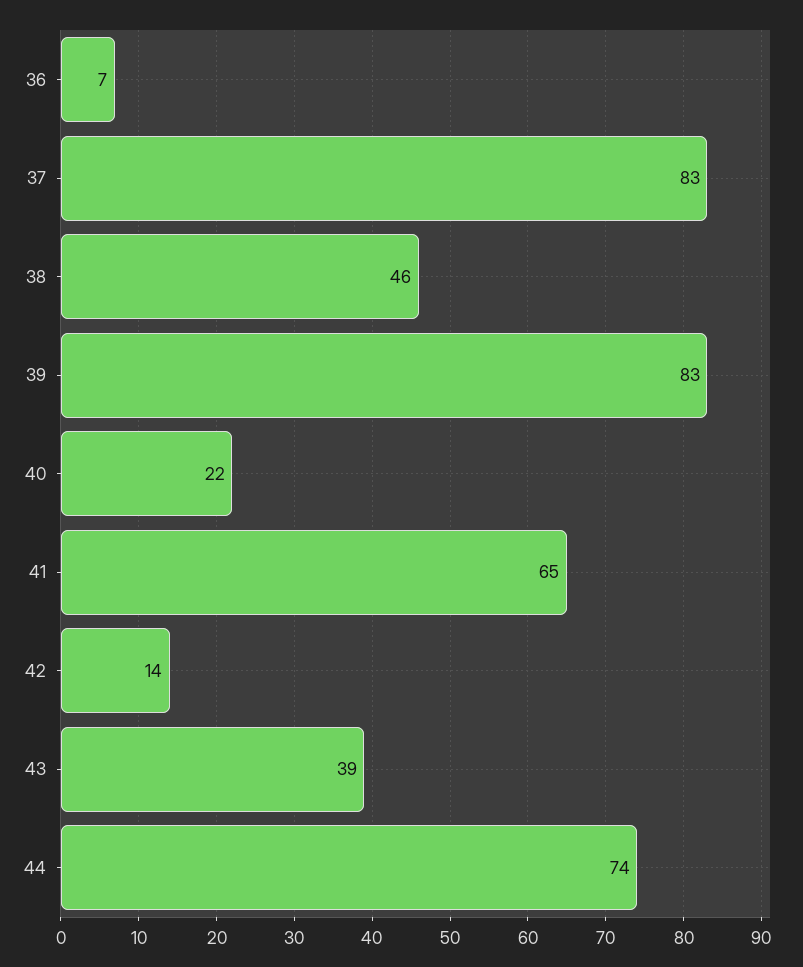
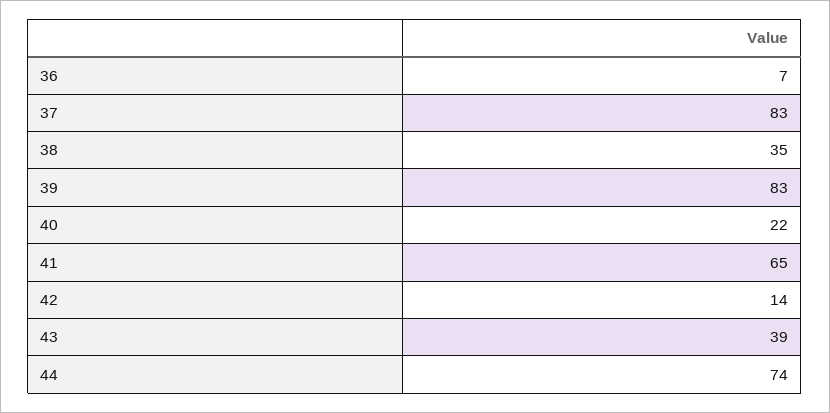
  {
    "36": 7,
    "37": 83,
-   "38": 46,
+   "38": 35,
    "39": 83,
    "40": 22,
    "41": 65,
    "42": 14,
    "43": 39,
    "44": 74
  }

